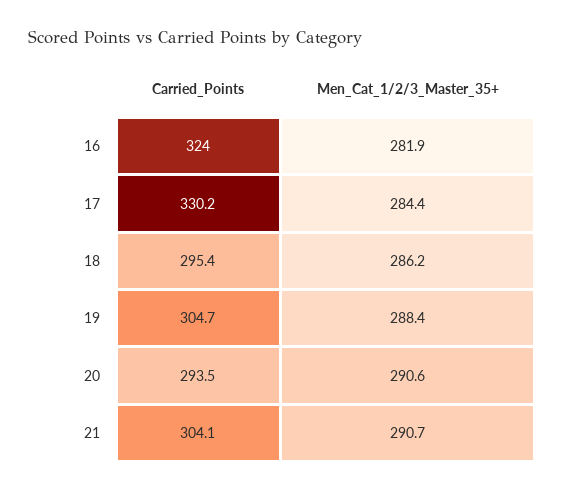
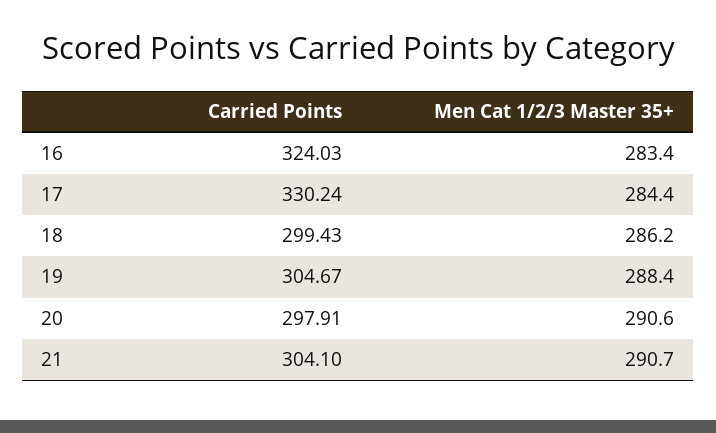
  {
    "Carried_Points": {
      "16": 324.03,
      "17": 330.24,
-     "18": 295.4,
+     "18": 299.43,
      "19": 304.67,
-     "20": 293.5,
+     "20": 297.91,
      "21": 304.1
    },
    "Men_Cat_1/2/3_Master_35+": {
-     "16": 281.9,
+     "16": 283.4,
      "17": 284.4,
      "18": 286.2,
      "19": 288.4,
      "20": 290.6,
      "21": 290.7
    }
  }

